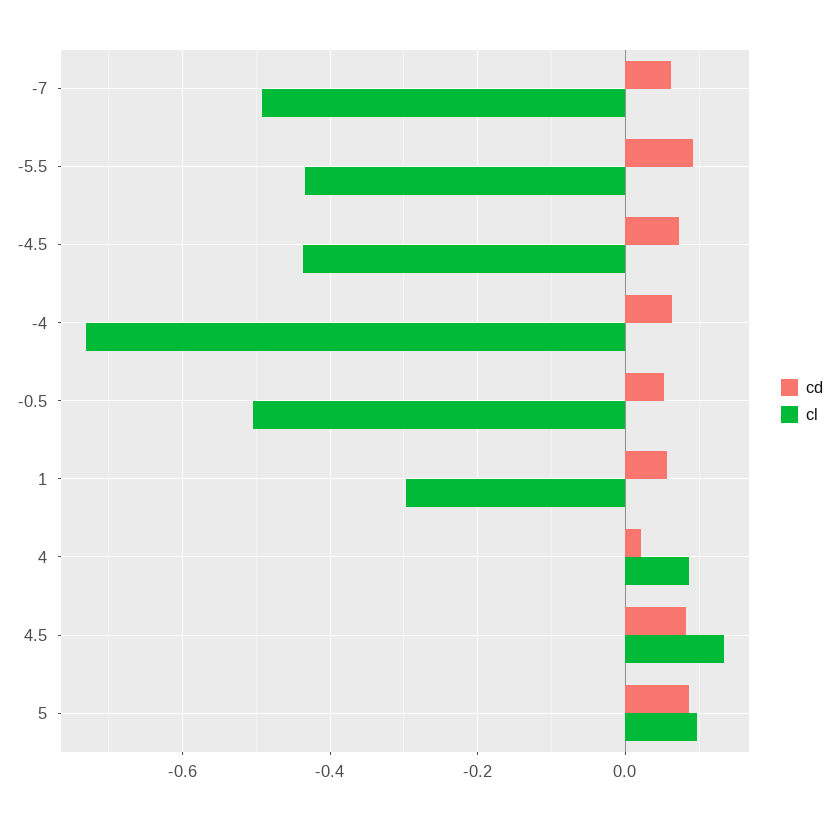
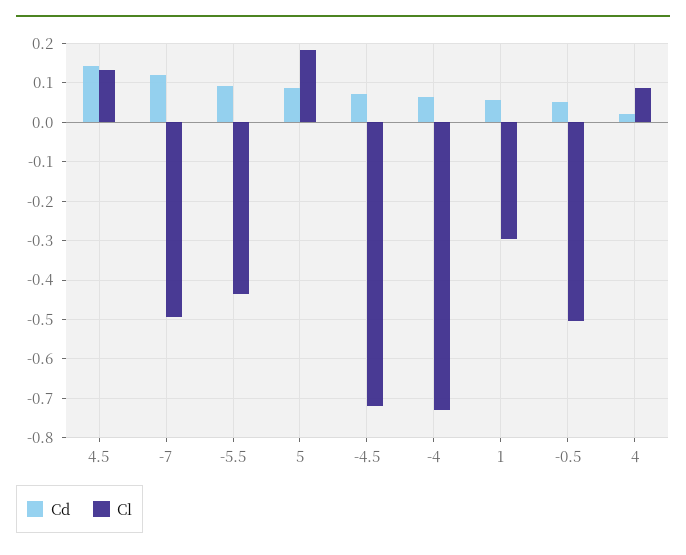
  {
    "cd": {
-     "-7": 0.06,
+     "-7": 0.12,
      "-5.5": 0.1,
      "-4.5": 0.08,
      "-4": 0.06,
      "-0.5": 0.06,
      "1": 0.06,
      "4": 0.02,
-     "4.5": 0.08,
+     "4.5": 0.14,
      "5": 0.08
    },
    "cl": {
      "-7": -0.5,
      "-5.5": -0.44,
-     "-4.5": -0.44,
+     "-4.5": -0.72,
      "-4": -0.74,
      "-0.5": -0.5,
      "1": -0.3,
      "4": 0.08,
      "4.5": 0.14,
-     "5": 0.1
+     "5": 0.18
    }
  }

